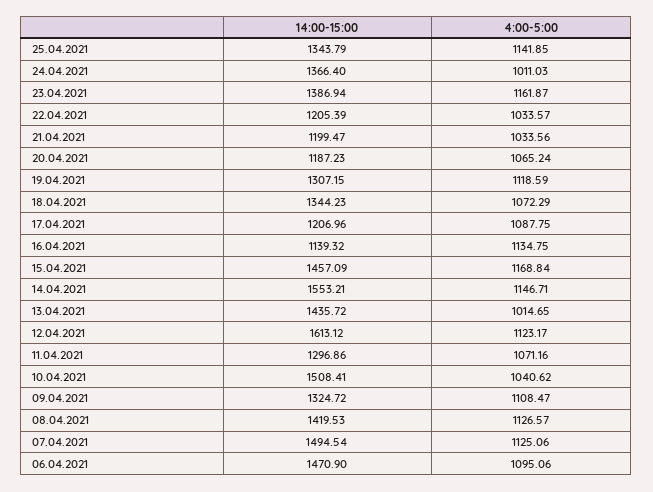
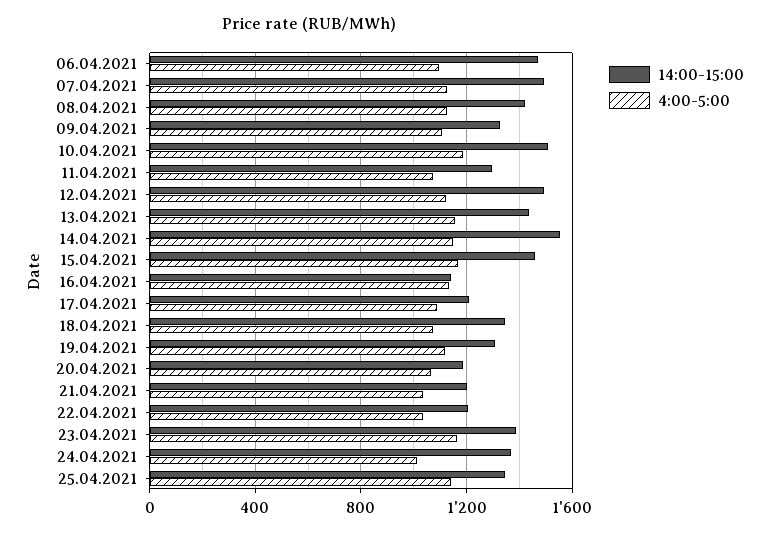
  {
    "14:00-15:00": {
      "25.04.2021": 1343.79,
      "24.04.2021": 1366.4,
      "23.04.2021": 1386.94,
      "22.04.2021": 1205.39,
      "21.04.2021": 1199.47,
      "20.04.2021": 1187.23,
      "19.04.2021": 1307.15,
      "18.04.2021": 1344.23,
      "17.04.2021": 1206.96,
      "16.04.2021": 1139.32,
      "15.04.2021": 1457.09,
      "14.04.2021": 1553.21,
      "13.04.2021": 1435.72,
-     "12.04.2021": 1613.12,
+     "12.04.2021": 1500,
      "11.04.2021": 1296.86,
      "10.04.2021": 1508.41,
      "09.04.2021": 1324.72,
      "08.04.2021": 1419.53,
      "07.04.2021": 1494.54,
      "06.04.2021": 1470.9
    },
    "4:00-5:00": {
      "25.04.2021": 1141.85,
      "24.04.2021": 1011.03,
      "23.04.2021": 1161.87,
      "22.04.2021": 1033.57,
      "21.04.2021": 1033.56,
      "20.04.2021": 1065.24,
      "19.04.2021": 1118.59,
      "18.04.2021": 1072.29,
      "17.04.2021": 1087.75,
      "16.04.2021": 1134.75,
      "15.04.2021": 1168.84,
      "14.04.2021": 1146.71,
-     "13.04.2021": 1014.65,
+     "13.04.2021": 1150,
      "12.04.2021": 1123.17,
      "11.04.2021": 1071.16,
-     "10.04.2021": 1040.62,
+     "10.04.2021": 1200,
      "09.04.2021": 1108.47,
      "08.04.2021": 1126.57,
      "07.04.2021": 1125.06,
      "06.04.2021": 1095.06
    }
  }

